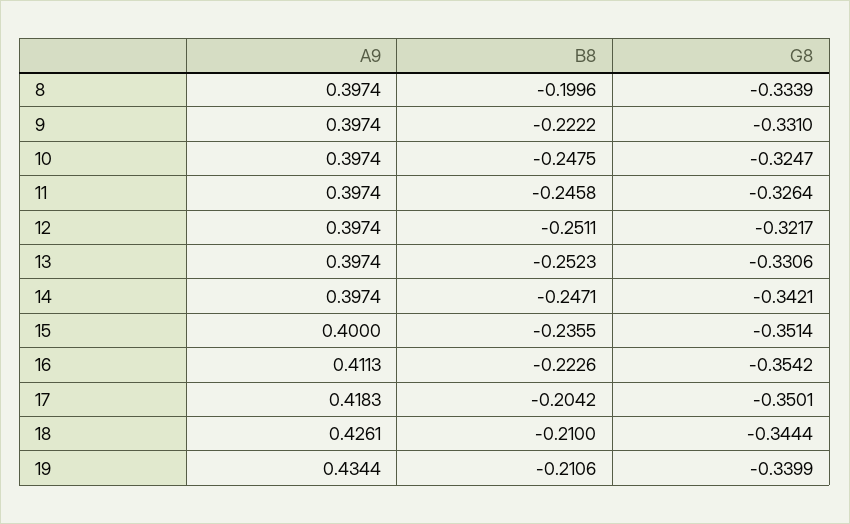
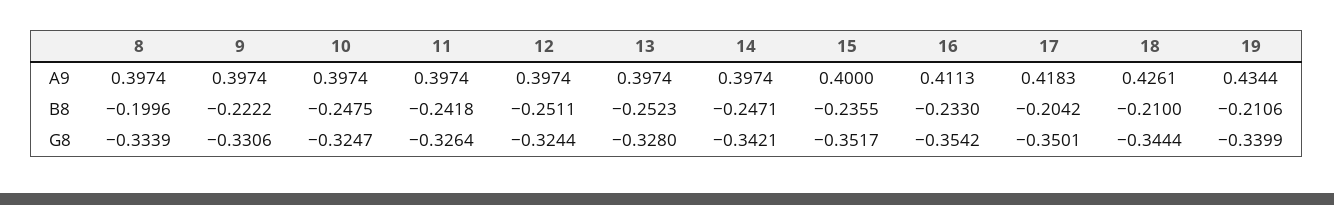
  {
    "A9": {
      "8": 0.3974,
      "9": 0.3974,
      "10": 0.3974,
      "11": 0.3974,
      "12": 0.3974,
      "13": 0.3974,
      "14": 0.3974,
      "15": 0.4,
      "16": 0.4113,
      "17": 0.4183,
      "18": 0.4261,
      "19": 0.4344
    },
    "B8": {
      "8": -0.1996,
      "9": -0.2222,
      "10": -0.2475,
-     "11": -0.2458,
+     "11": -0.2418,
      "12": -0.2511,
      "13": -0.2523,
      "14": -0.2471,
      "15": -0.2355,
-     "16": -0.2226,
+     "16": -0.233,
      "17": -0.2042,
      "18": -0.21,
      "19": -0.2106
    },
    "G8": {
      "8": -0.3339,
-     "9": -0.331,
+     "9": -0.3306,
      "10": -0.3247,
      "11": -0.3264,
-     "12": -0.3217,
+     "12": -0.3244,
-     "13": -0.3306,
+     "13": -0.328,
      "14": -0.3421,
-     "15": -0.3514,
+     "15": -0.3517,
      "16": -0.3542,
      "17": -0.3501,
      "18": -0.3444,
      "19": -0.3399
    }
  }

